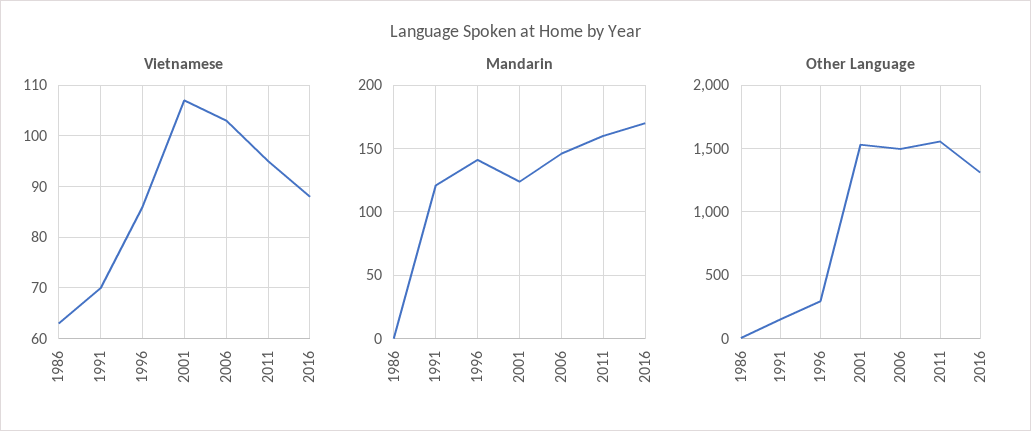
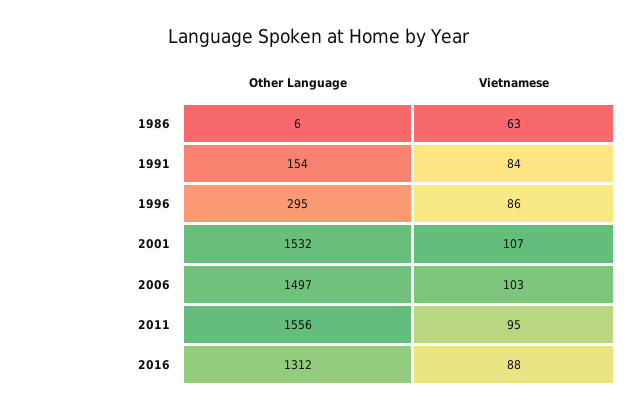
  {
    "Vietnamese": {
      "1986": 63,
-     "1991": 70,
+     "1991": 84,
      "1996": 86,
      "2001": 107,
      "2006": 103,
      "2011": 95,
      "2016": 88
    },
-   "Mandarin": {
-     "1986": 0,
-     "1991": 120,
-     "1996": 140,
-     "2001": 125,
-     "2006": 145,
-     "2011": 160,
-     "2016": 170
-   },
    "Other Language": {
      "1986": 6,
      "1991": 154,
      "1996": 295,
      "2001": 1532,
      "2006": 1497,
      "2011": 1556,
      "2016": 1312
    }
  }

